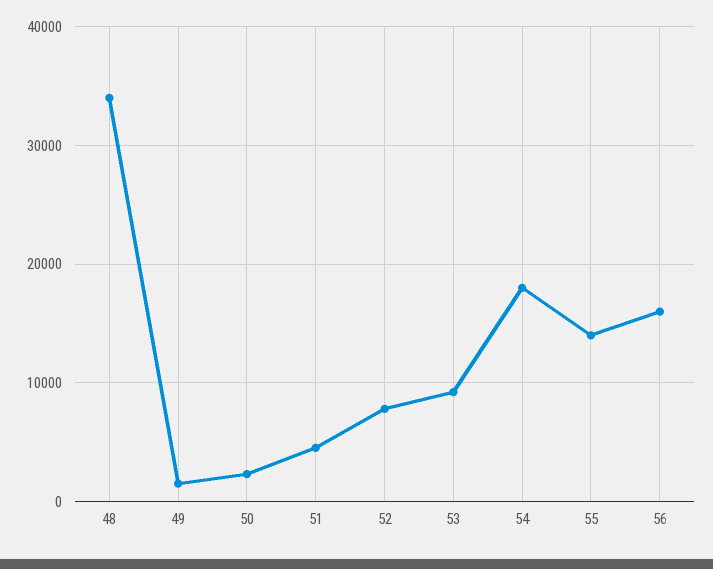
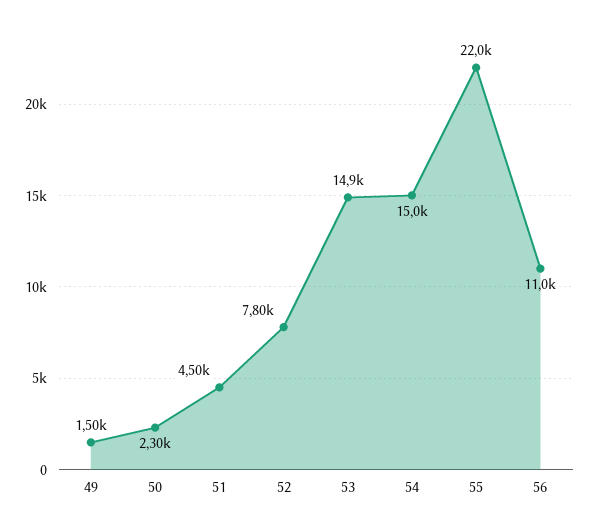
  {
-   "48": 34000,
    "49": 1500,
    "50": 2300,
    "51": 4500,
    "52": 7800,
-   "53": 9000,
+   "53": 14900,
-   "54": 18000,
+   "54": 15000,
-   "55": 14000,
+   "55": 22000,
-   "56": 16000
+   "56": 11000
  }

